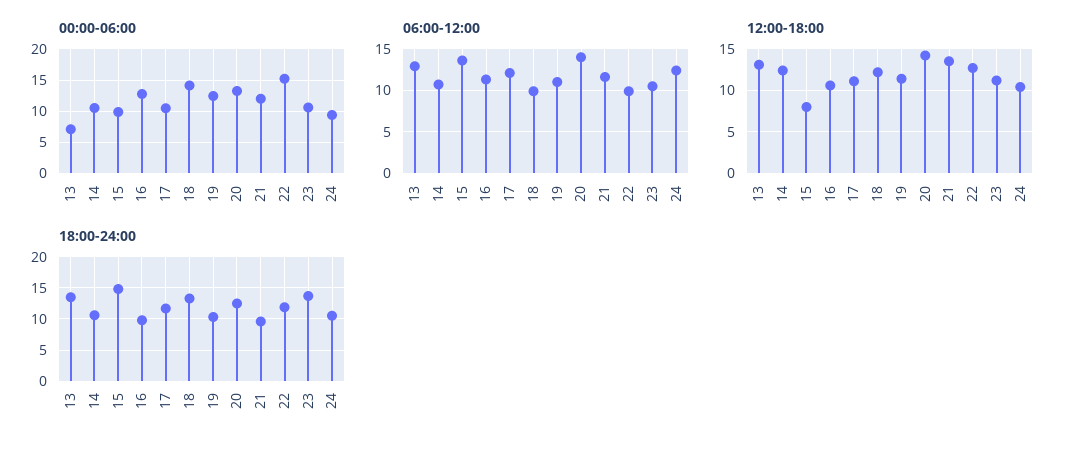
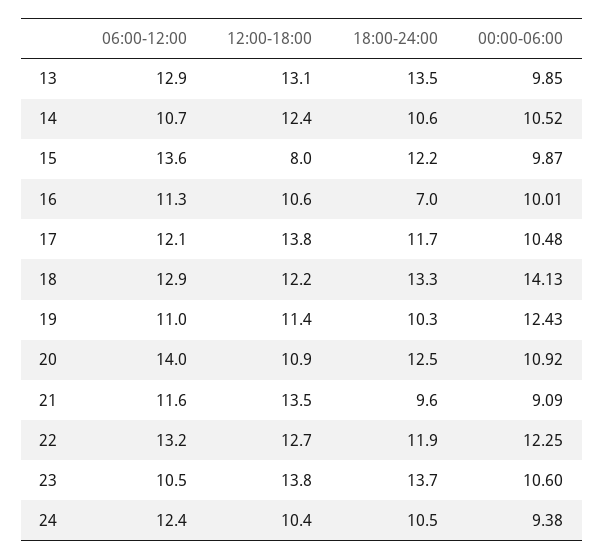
  {
    "00:00-06:00": {
-     "13": 7,
+     "13": 9.85,
      "14": 10.52,
      "15": 9.87,
-     "16": 13,
+     "16": 10.01,
      "17": 10.48,
      "18": 14.13,
      "19": 12.43,
-     "20": 13,
+     "20": 10.92,
-     "21": 12,
+     "21": 9.09,
-     "22": 15,
+     "22": 12.25,
      "23": 10.6,
      "24": 9.38
    },
    "06:00-12:00": {
      "13": 12.9,
      "14": 10.7,
      "15": 13.6,
      "16": 11.3,
      "17": 12.1,
-     "18": 10,
+     "18": 12.9,
      "19": 11,
      "20": 14,
      "21": 11.6,
-     "22": 10,
+     "22": 13.2,
      "23": 10.5,
      "24": 12.4
    },
    "12:00-18:00": {
      "13": 13.1,
      "14": 12.4,
      "15": 8,
      "16": 10.6,
-     "17": 11,
+     "17": 13.8,
      "18": 12.2,
      "19": 11.4,
-     "20": 14,
+     "20": 10.9,
      "21": 13.5,
      "22": 12.7,
-     "23": 11,
+     "23": 13.8,
      "24": 10.4
    },
    "18:00-24:00": {
      "13": 13.5,
      "14": 10.6,
-     "15": 15,
+     "15": 12.2,
-     "16": 10,
+     "16": 7,
      "17": 11.7,
      "18": 13.3,
      "19": 10.3,
      "20": 12.5,
      "21": 9.6,
      "22": 11.9,
      "23": 13.7,
      "24": 10.5
    }
  }

